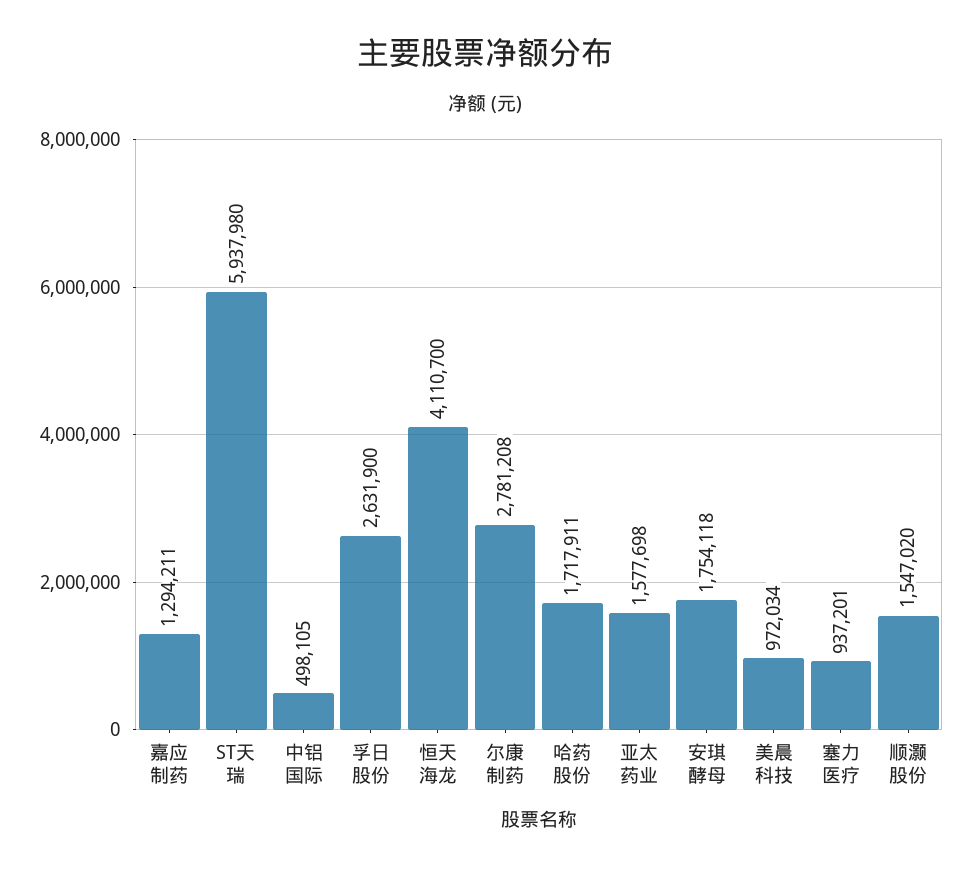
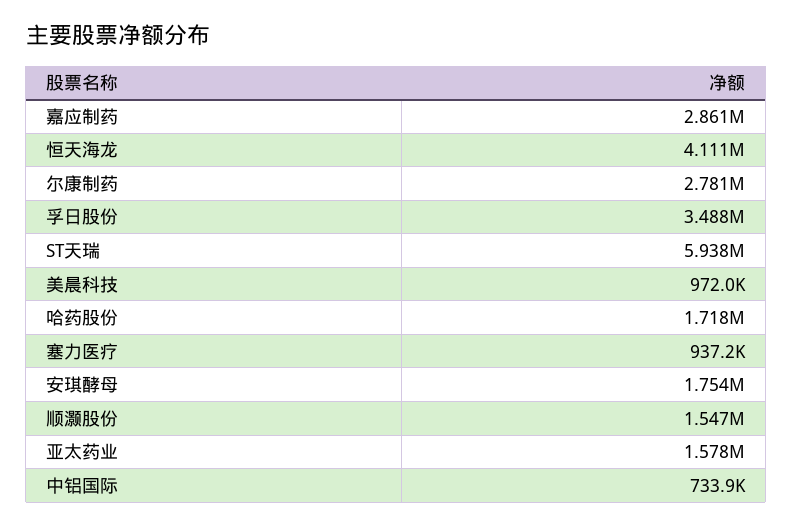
  {
-   "嘉应制药": 1294211,
+   "嘉应制药": 2861000,
    "ST天瑞": 5937980,
-   "中铝国际": 498105,
+   "中铝国际": 733900,
-   "孚日股份": 2631900,
+   "孚日股份": 3488000,
    "恒天海龙": 4110700,
    "尔康制药": 2781208,
    "哈药股份": 1717911,
    "亚太药业": 1577698,
    "安琪酵母": 1754118,
    "美晨科技": 972034,
    "塞力医疗": 937201,
    "顺灏股份": 1547020
  }

